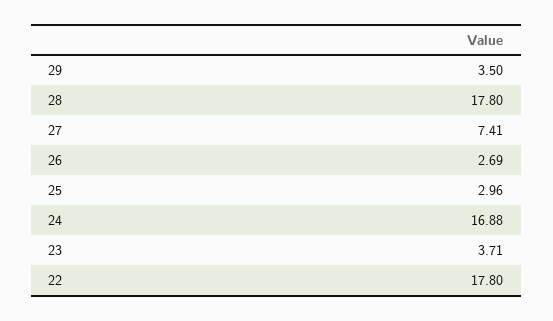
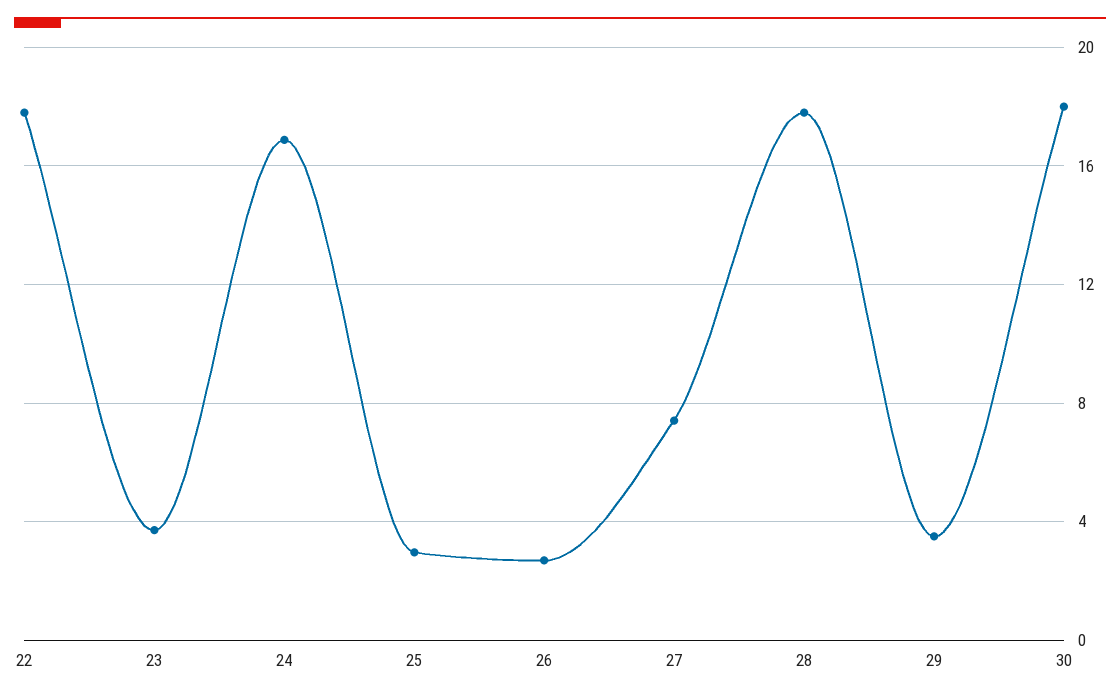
  {
    "29": 3.5,
    "28": 17.8,
    "27": 7.41,
    "26": 2.69,
    "25": 2.96,
    "24": 16.88,
    "23": 3.71,
-   "22": 17.8
+   "22": 17.8,
+   "30": 18
  }

